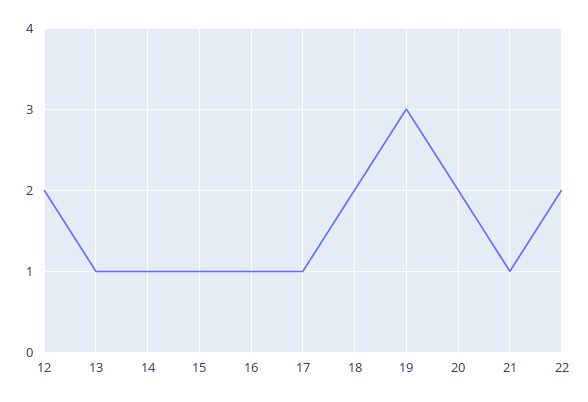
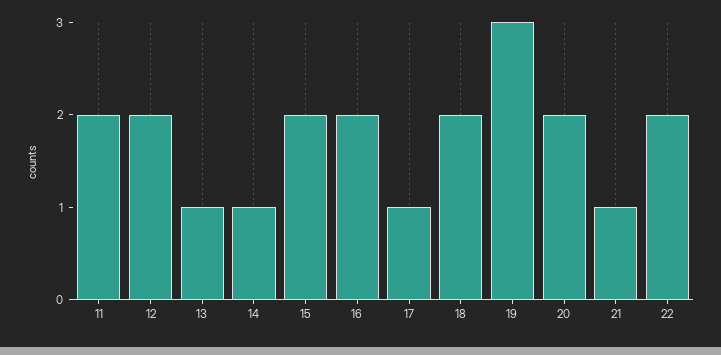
  {
    "12": 2,
    "13": 1,
    "14": 1,
-   "15": 1,
+   "15": 2,
-   "16": 1,
+   "16": 2,
    "17": 1,
    "18": 2,
    "19": 3,
    "20": 2,
    "21": 1,
-   "22": 2
+   "22": 2,
+   "11": 2
  }

